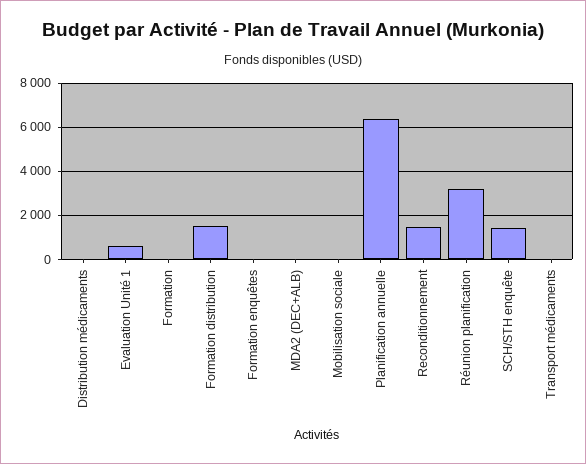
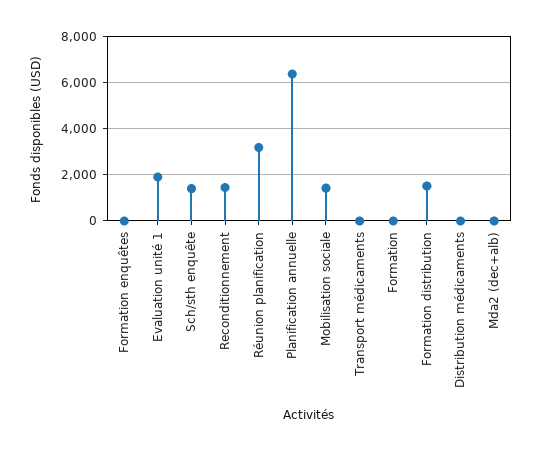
  {
    "Distribution médicaments": 0,
-   "Evaluation Unité 1": 500,
+   "Evaluation Unité 1": 2000,
    "Formation": 0,
    "Formation distribution": 1500,
    "Formation enquêtes": 0,
    "MDA2 (DEC+ALB)": 0,
-   "Mobilisation sociale": 0,
+   "Mobilisation sociale": 1500,
    "Planification annuelle": 6500,
    "Reconditionnement": 1500,
    "Réunion planification": 3000,
    "SCH/STH enquête": 1500,
    "Transport médicaments": 0
  }

